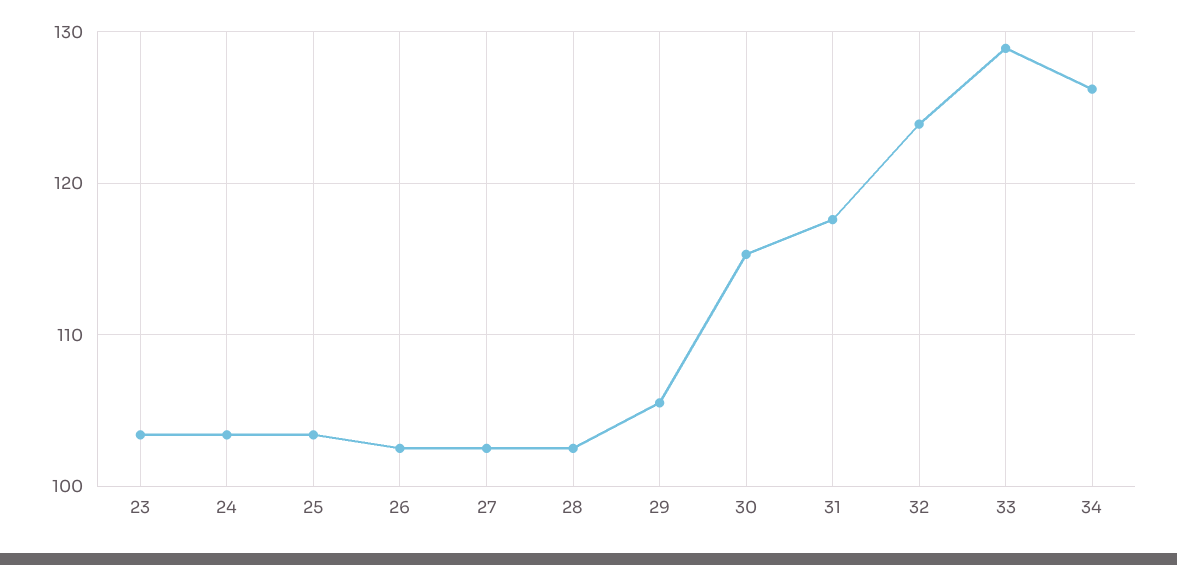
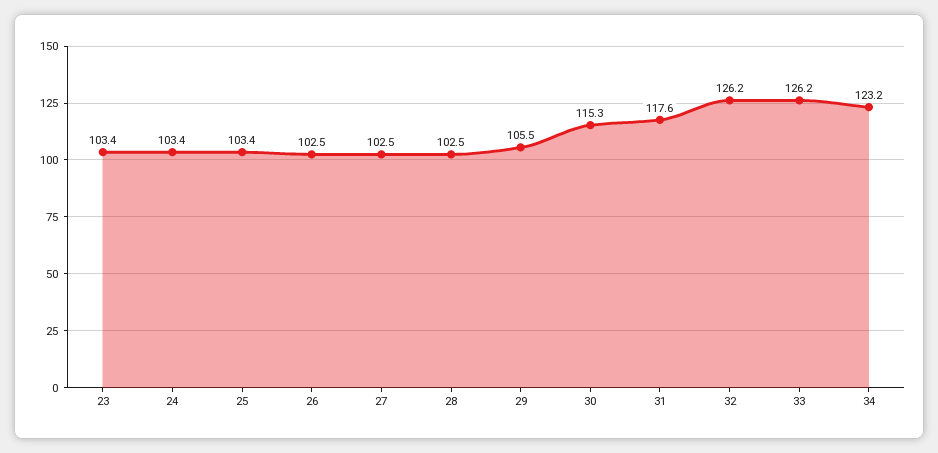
  {
    "23": 103.4,
    "24": 103.4,
    "25": 103.4,
    "26": 102.5,
    "27": 102.5,
    "28": 102.5,
    "29": 105.5,
    "30": 115.3,
    "31": 117.6,
-   "32": 124,
+   "32": 126.2,
-   "33": 129,
+   "33": 126.2,
-   "34": 126
+   "34": 123.2
  }

